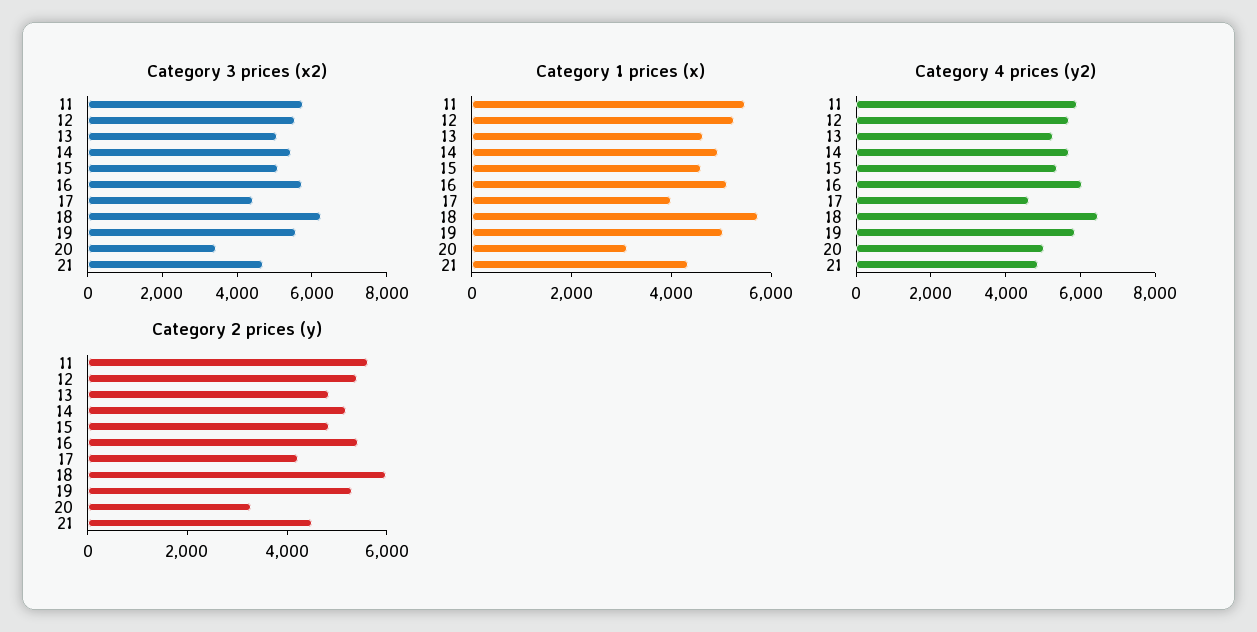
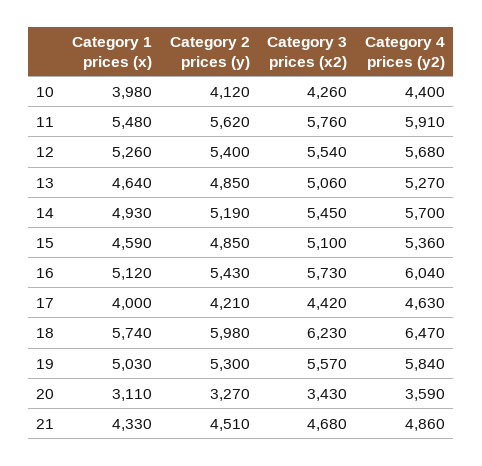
  {
    "Category 3 prices (x2)": {
      "11": 5760,
      "12": 5540,
      "13": 5060,
      "14": 5450,
      "15": 5100,
      "16": 5730,
      "17": 4420,
      "18": 6230,
      "19": 5570,
      "20": 3430,
-     "21": 4680
+     "21": 4680,
+     "10": 4260
    },
    "Category 1 prices (x)": {
      "11": 5480,
      "12": 5260,
      "13": 4640,
      "14": 4930,
      "15": 4590,
      "16": 5120,
      "17": 4000,
      "18": 5740,
      "19": 5030,
      "20": 3110,
-     "21": 4330
+     "21": 4330,
+     "10": 3980
    },
    "Category 4 prices (y2)": {
      "11": 5910,
      "12": 5680,
      "13": 5270,
      "14": 5700,
      "15": 5360,
      "16": 6040,
      "17": 4630,
      "18": 6470,
      "19": 5840,
-     "20": 5000,
+     "20": 3590,
-     "21": 4860
+     "21": 4860,
+     "10": 4400
    },
    "Category 2 prices (y)": {
      "11": 5620,
      "12": 5400,
      "13": 4850,
      "14": 5190,
      "15": 4850,
      "16": 5430,
      "17": 4210,
      "18": 5980,
      "19": 5300,
      "20": 3270,
-     "21": 4510
+     "21": 4510,
+     "10": 4120
    }
  }

